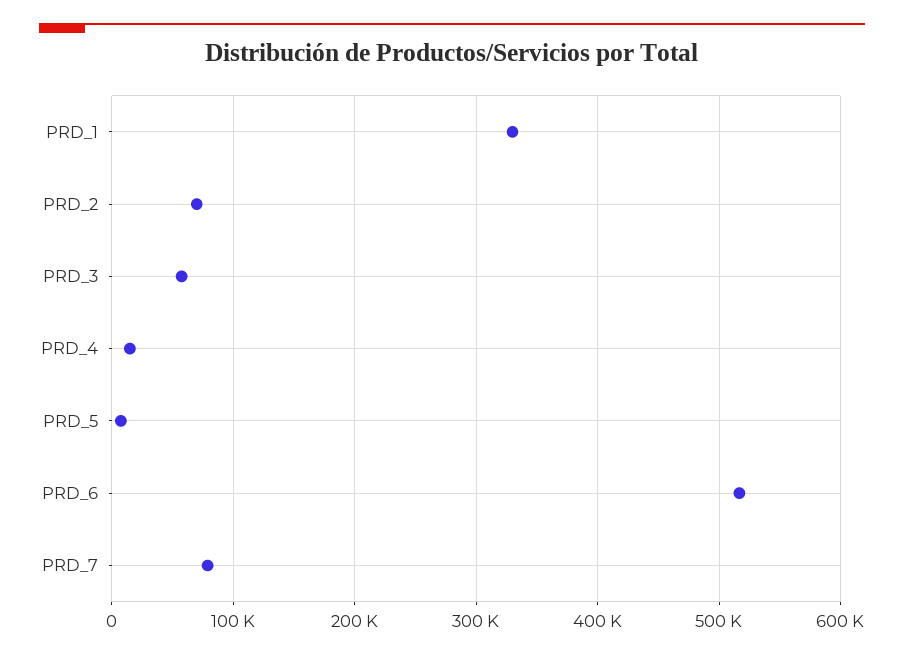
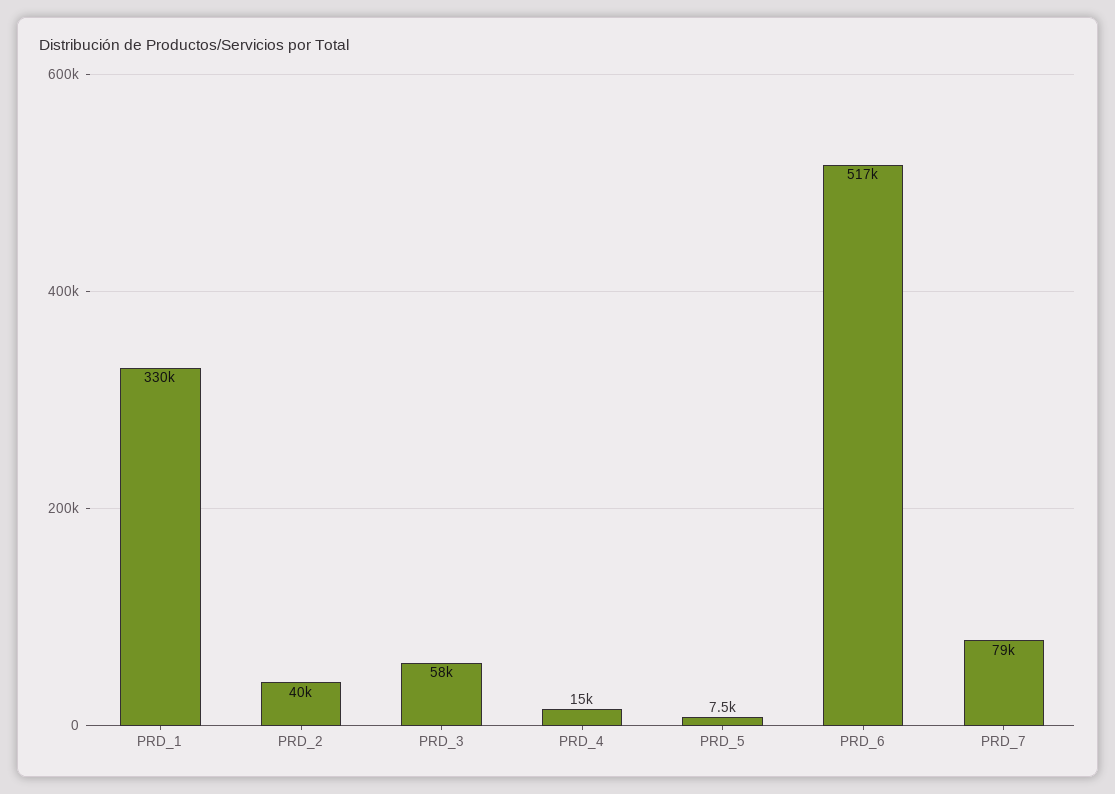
  {
    "PRD_1": 330000,
-   "PRD_2": 70000,
+   "PRD_2": 40000,
    "PRD_3": 58000,
    "PRD_4": 15000,
    "PRD_5": 7500,
    "PRD_6": 517000,
    "PRD_7": 79000
  }

